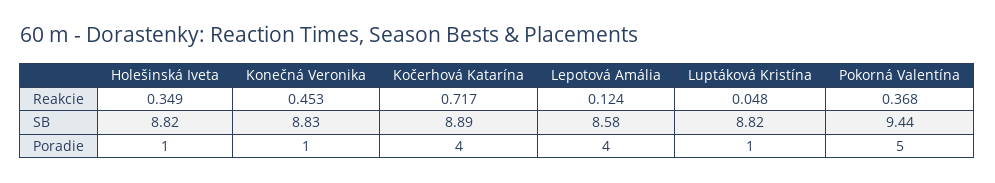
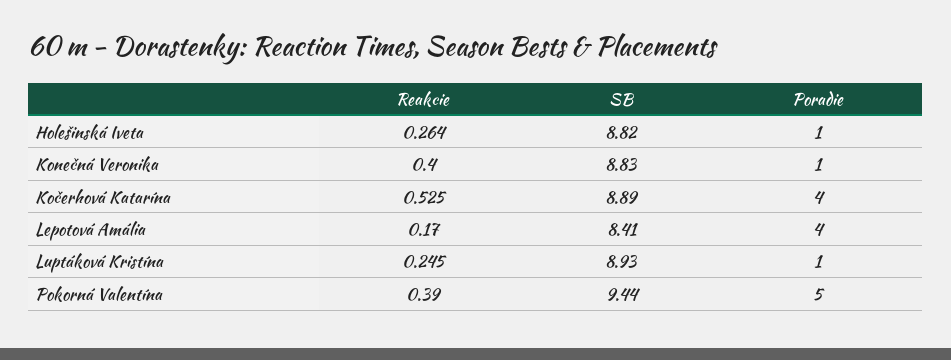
  {
    "Holešinská Iveta": {
-     "Reakcie": 0.349,
+     "Reakcie": 0.264,
      "SB": 8.82,
      "Poradie": 1
    },
    "Konečná Veronika": {
-     "Reakcie": 0.453,
+     "Reakcie": 0.4,
      "SB": 8.83,
      "Poradie": 1
    },
    "Kočerhová Katarína": {
-     "Reakcie": 0.717,
+     "Reakcie": 0.525,
      "SB": 8.89,
      "Poradie": 4
    },
    "Lepotová Amália": {
-     "Reakcie": 0.124,
+     "Reakcie": 0.17,
-     "SB": 8.58,
+     "SB": 8.41,
      "Poradie": 4
    },
    "Luptáková Kristína": {
-     "Reakcie": 0.048,
+     "Reakcie": 0.245,
-     "SB": 8.82,
+     "SB": 8.93,
      "Poradie": 1
    },
    "Pokorná Valentína": {
-     "Reakcie": 0.368,
+     "Reakcie": 0.39,
      "SB": 9.44,
      "Poradie": 5
    }
  }

